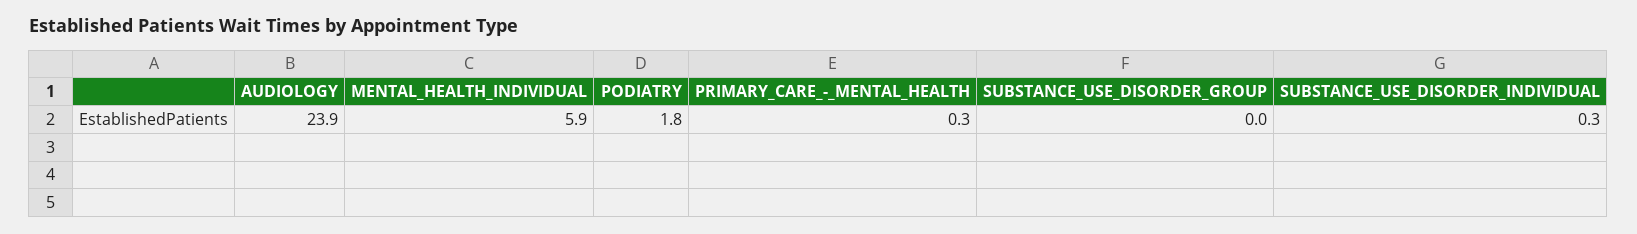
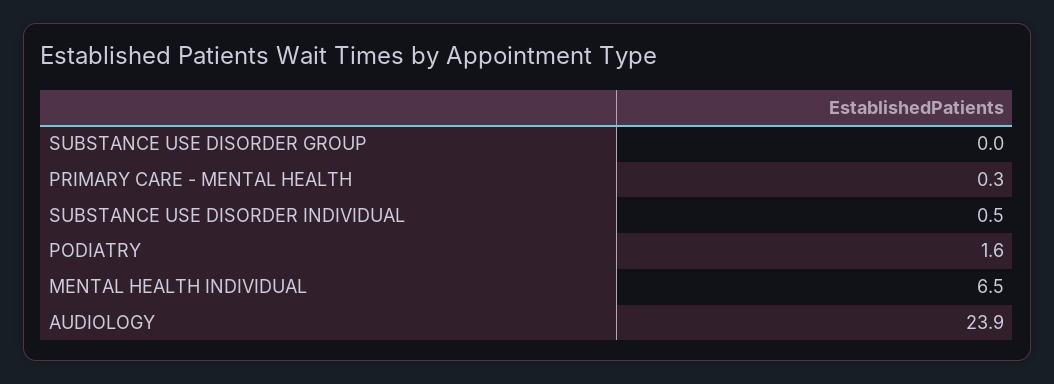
  {
    "AUDIOLOGY": 23.9,
-   "MENTAL_HEALTH_INDIVIDUAL": 5.9,
+   "MENTAL_HEALTH_INDIVIDUAL": 6.5,
-   "PODIATRY": 1.8,
+   "PODIATRY": 1.6,
    "PRIMARY_CARE_-_MENTAL_HEALTH": 0.3,
    "SUBSTANCE_USE_DISORDER_GROUP": 0,
-   "SUBSTANCE_USE_DISORDER_INDIVIDUAL": 0.3
+   "SUBSTANCE_USE_DISORDER_INDIVIDUAL": 0.5
  }

